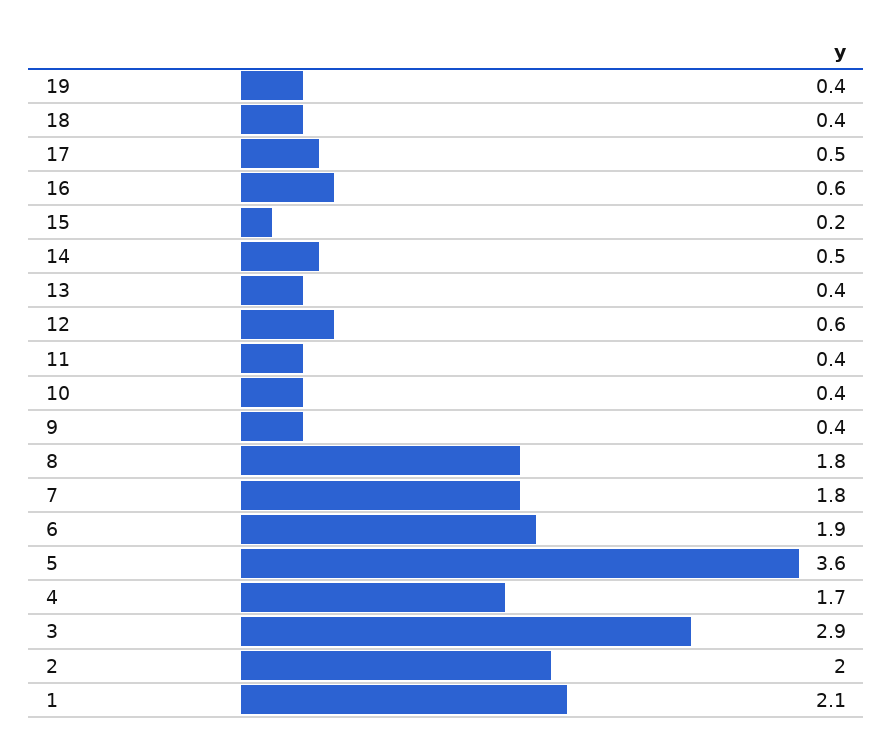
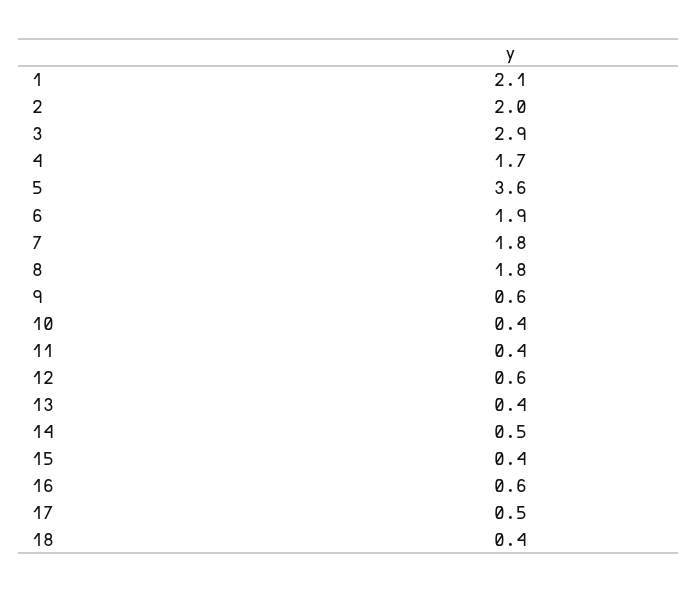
  {
-   "19": 0.4,
    "18": 0.4,
    "17": 0.5,
    "16": 0.6,
-   "15": 0.2,
+   "15": 0.4,
    "14": 0.5,
    "13": 0.4,
    "12": 0.6,
    "11": 0.4,
    "10": 0.4,
-   "9": 0.4,
+   "9": 0.6,
    "8": 1.8,
    "7": 1.8,
    "6": 1.9,
    "5": 3.6,
    "4": 1.7,
    "3": 2.9,
    "2": 2,
    "1": 2.1
  }

